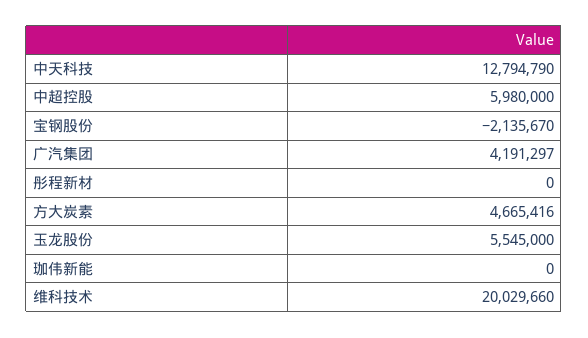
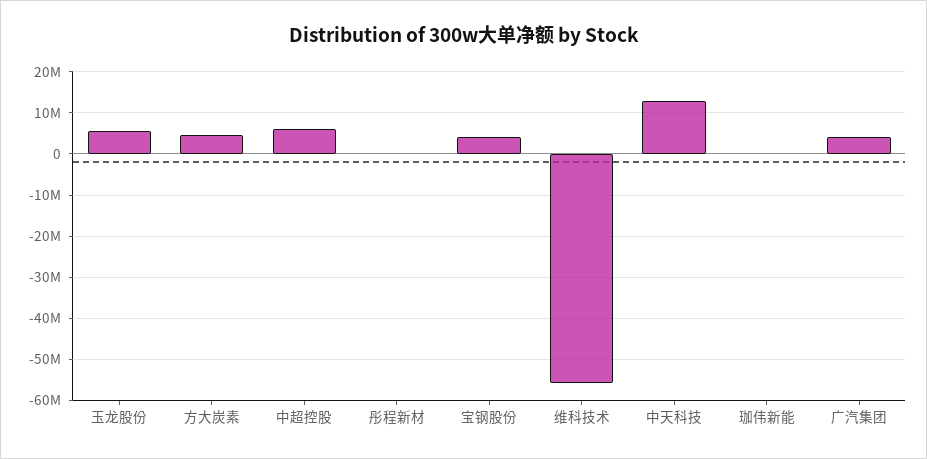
  {
    "中天科技": 12794790,
    "中超控股": 5980000,
-   "宝钢股份": -2135670,
+   "宝钢股份": 4000000,
    "广汽集团": 4191297,
    "彤程新材": 0,
    "方大炭素": 4665416,
    "玉龙股份": 5545000,
    "珈伟新能": 0,
-   "维科技术": 20029660
+   "维科技术": -56000000
  }

